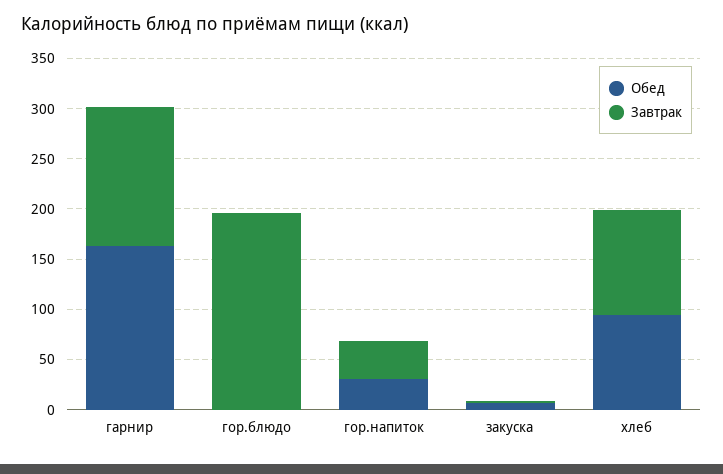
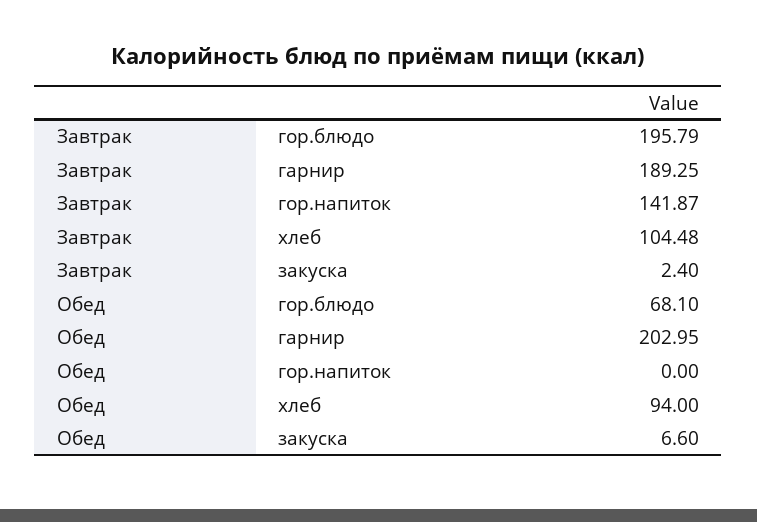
  {
    "Обед": {
-     "гарнир": 160,
+     "гарнир": 202.95,
-     "гор.блюдо": 0,
+     "гор.блюдо": 68.1,
-     "гор.напиток": 30,
+     "гор.напиток": 0,
      "закуска": 6.6,
      "хлеб": 94
    },
    "Завтрак": {
-     "гарнир": 140,
+     "гарнир": 189.25,
      "гор.блюдо": 195.79,
-     "гор.напиток": 40,
+     "гор.напиток": 141.87,
      "закуска": 2.4,
      "хлеб": 104.48
    }
  }

